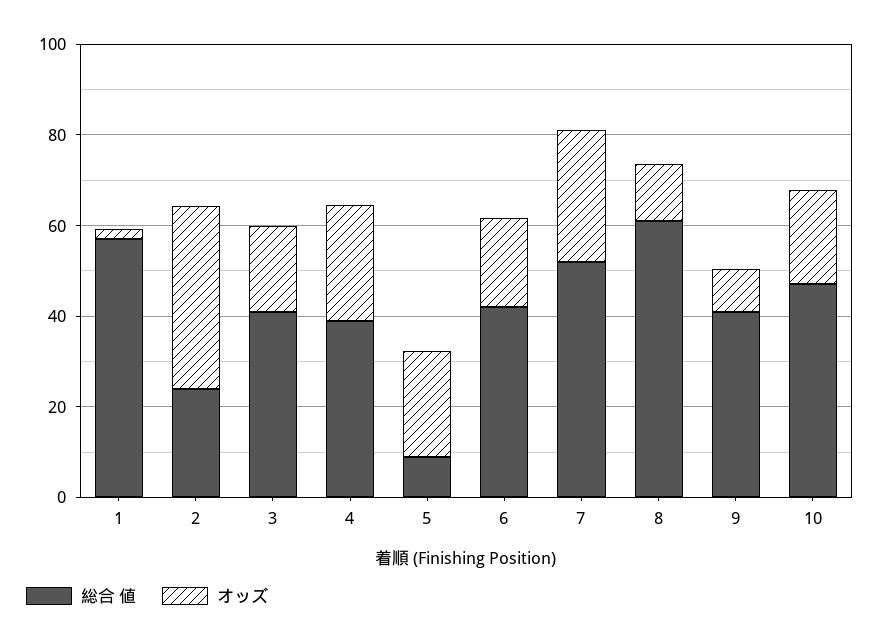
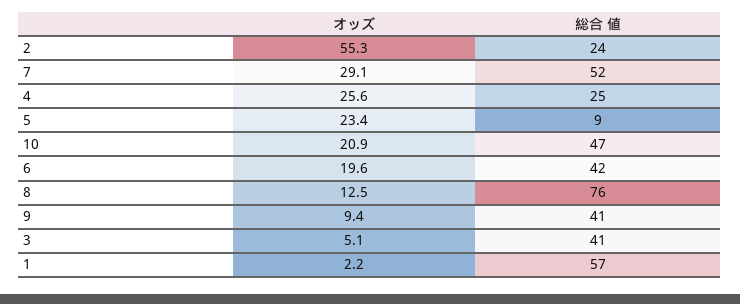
  {
    "総合 値": {
      "1": 57,
      "2": 24,
      "3": 41,
-     "4": 40,
+     "4": 25,
      "5": 9,
      "6": 42,
      "7": 52,
-     "8": 60,
+     "8": 76,
      "9": 41,
      "10": 47
    },
    "オッズ": {
      "1": 2.2,
-     "2": 40,
+     "2": 55.3,
-     "3": 20,
+     "3": 5.1,
      "4": 25.6,
      "5": 23.4,
      "6": 19.6,
      "7": 29.1,
      "8": 12.5,
      "9": 9.4,
      "10": 20.9
    }
  }

